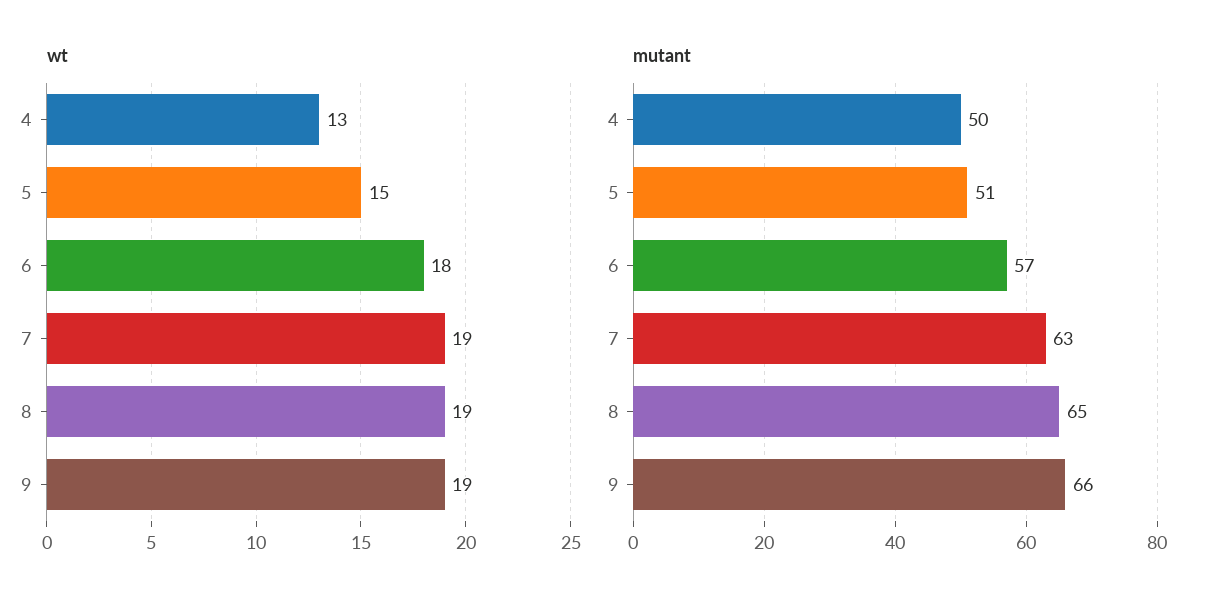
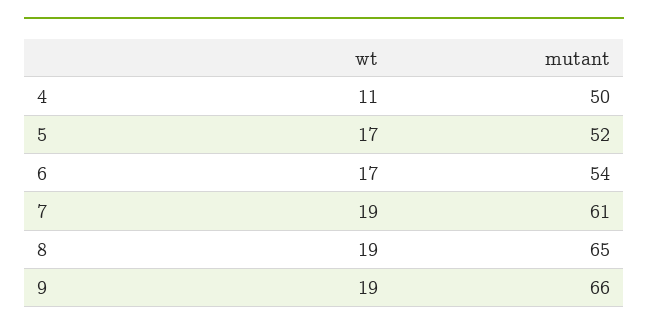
  {
    "wt": {
-     "4": 13,
+     "4": 11,
-     "5": 15,
+     "5": 17,
-     "6": 18,
+     "6": 17,
      "7": 19,
      "8": 19,
      "9": 19
    },
    "mutant": {
      "4": 50,
-     "5": 51,
+     "5": 52,
-     "6": 57,
+     "6": 54,
-     "7": 63,
+     "7": 61,
      "8": 65,
      "9": 66
    }
  }

